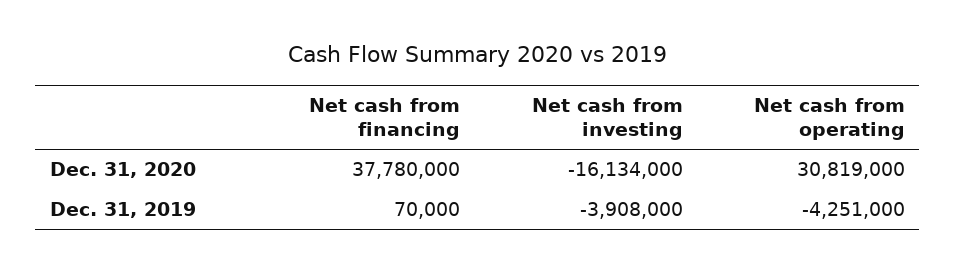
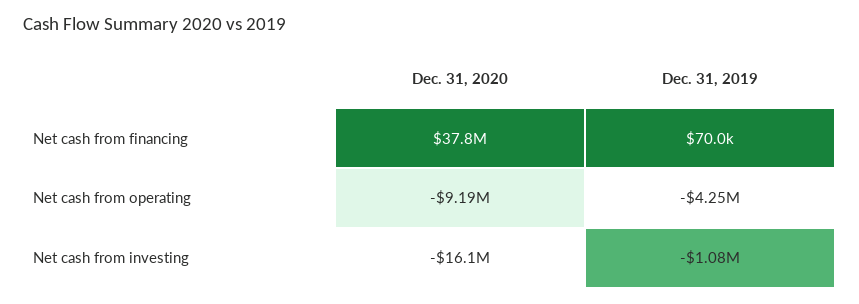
  {
    "Net cash from financing": {
      "Dec. 31, 2020": 37780000,
      "Dec. 31, 2019": 70000
    },
    "Net cash from investing": {
      "Dec. 31, 2020": -16134000,
-     "Dec. 31, 2019": -3908000
+     "Dec. 31, 2019": -1080000
    },
    "Net cash from operating": {
-     "Dec. 31, 2020": 30819000,
+     "Dec. 31, 2020": -9190000,
      "Dec. 31, 2019": -4251000
    }
  }

